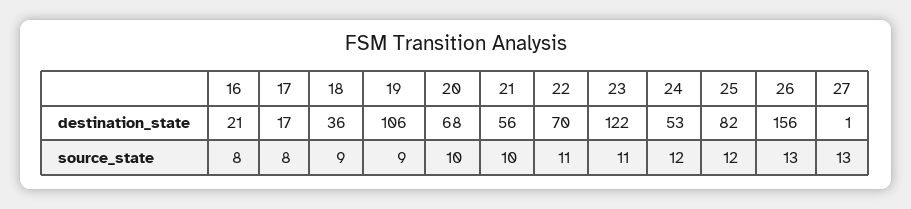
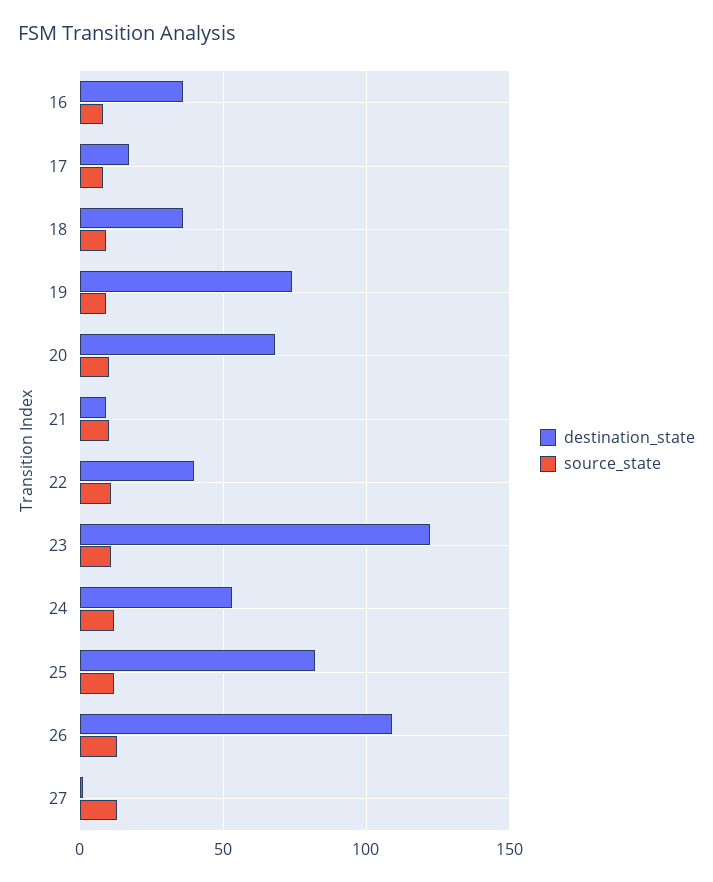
  {
    "destination_state": {
-     "16": 21,
+     "16": 35,
      "17": 17,
      "18": 36,
-     "19": 106,
+     "19": 75,
      "20": 68,
-     "21": 56,
+     "21": 10,
-     "22": 70,
+     "22": 40,
      "23": 122,
      "24": 53,
      "25": 82,
-     "26": 156,
+     "26": 110,
      "27": 1
    },
    "source_state": {
      "16": 8,
      "17": 8,
      "18": 9,
      "19": 9,
      "20": 10,
      "21": 10,
      "22": 11,
      "23": 11,
      "24": 12,
      "25": 12,
      "26": 13,
      "27": 13
    }
  }

